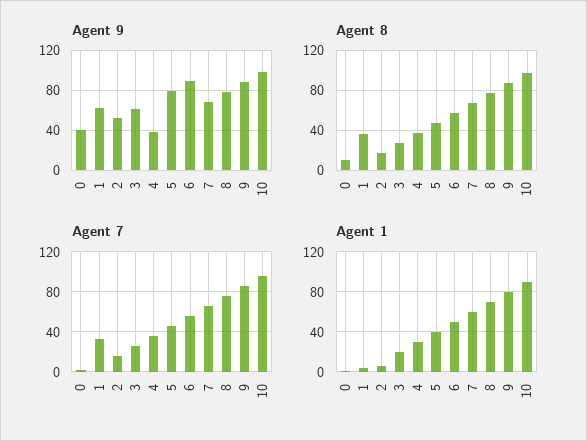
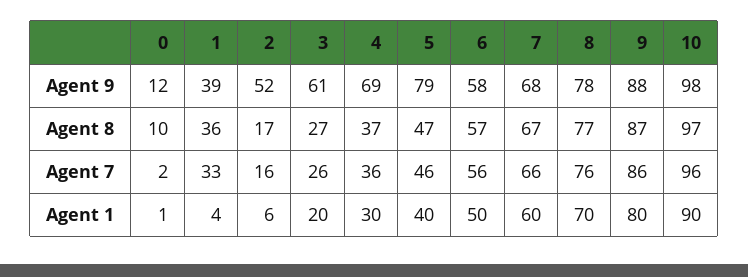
  {
    "Agent 9": {
-     "0": 40,
+     "0": 12,
-     "1": 60,
+     "1": 39,
      "2": 52,
      "3": 61,
-     "4": 40,
+     "4": 69,
      "5": 79,
-     "6": 90,
+     "6": 58,
      "7": 68,
      "8": 78,
      "9": 88,
      "10": 98
    },
    "Agent 8": {
      "0": 10,
      "1": 36,
      "2": 17,
      "3": 27,
      "4": 37,
      "5": 47,
      "6": 57,
      "7": 67,
      "8": 77,
      "9": 87,
      "10": 97
    },
    "Agent 7": {
      "0": 2,
      "1": 33,
      "2": 16,
      "3": 26,
      "4": 36,
      "5": 46,
      "6": 56,
      "7": 66,
      "8": 76,
      "9": 86,
      "10": 96
    },
    "Agent 1": {
      "0": 1,
      "1": 4,
      "2": 6,
      "3": 20,
      "4": 30,
      "5": 40,
      "6": 50,
      "7": 60,
      "8": 70,
      "9": 80,
      "10": 90
    }
  }

